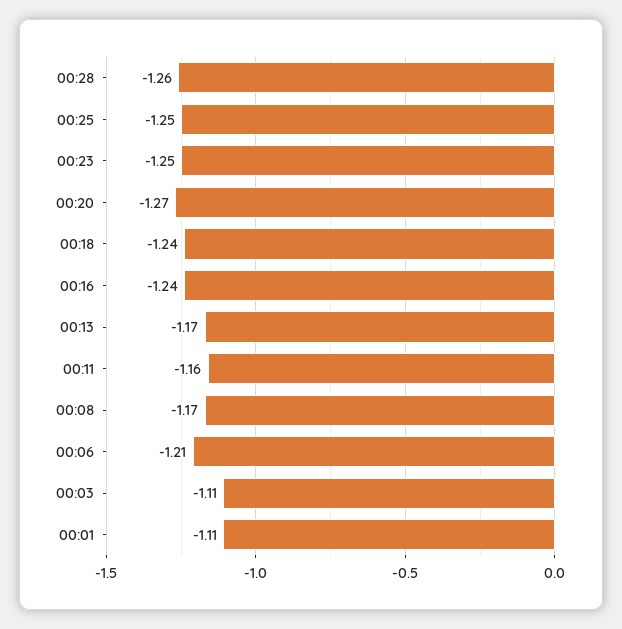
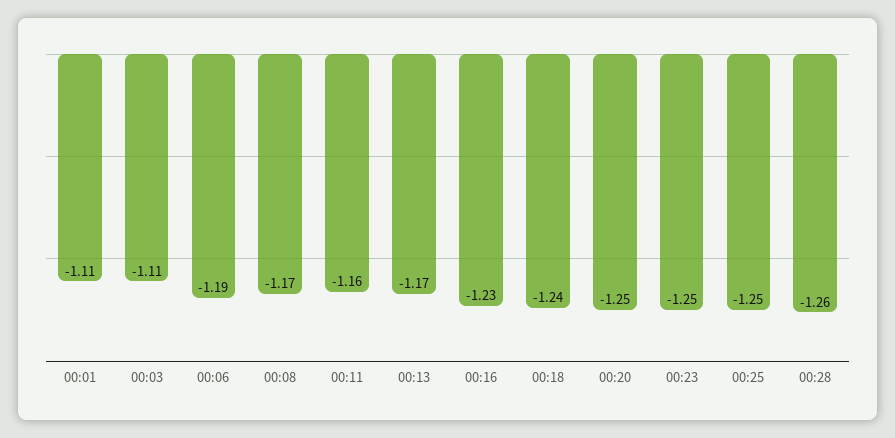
  {
    "00:28": -1.26,
    "00:25": -1.25,
    "00:23": -1.25,
-   "00:20": -1.27,
+   "00:20": -1.25,
    "00:18": -1.24,
-   "00:16": -1.24,
+   "00:16": -1.23,
    "00:13": -1.17,
    "00:11": -1.16,
    "00:08": -1.17,
-   "00:06": -1.21,
+   "00:06": -1.19,
    "00:03": -1.11,
    "00:01": -1.11
  }

